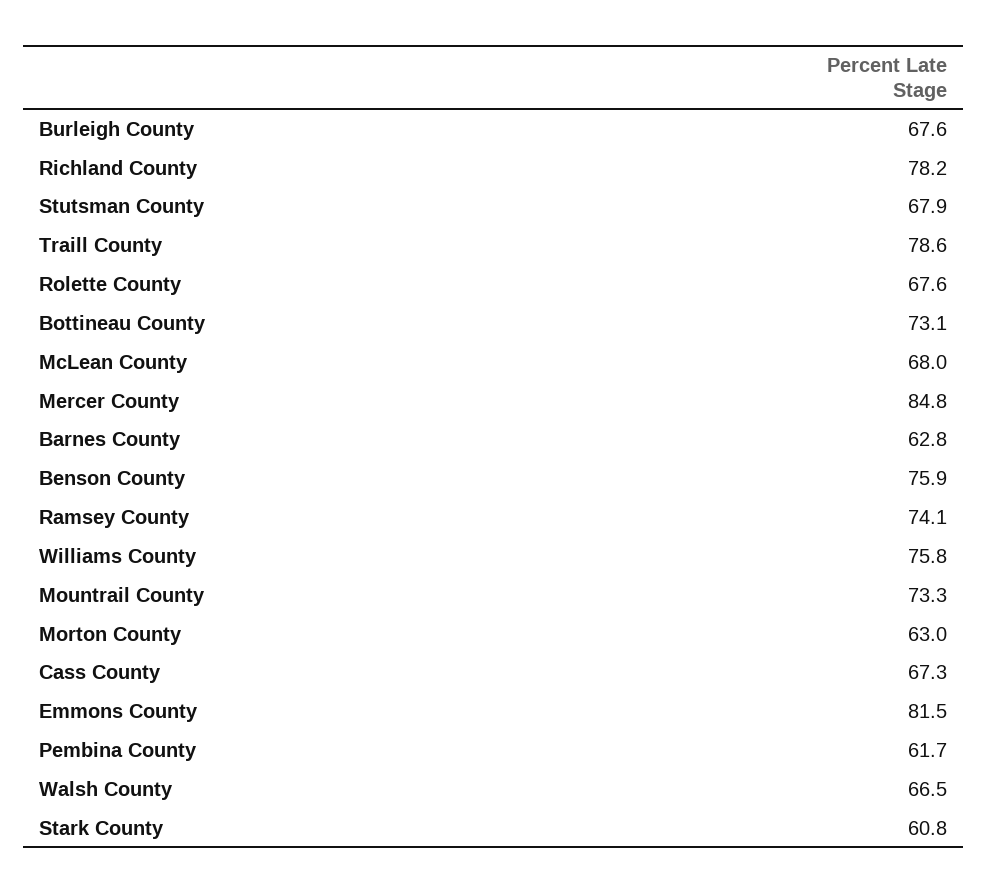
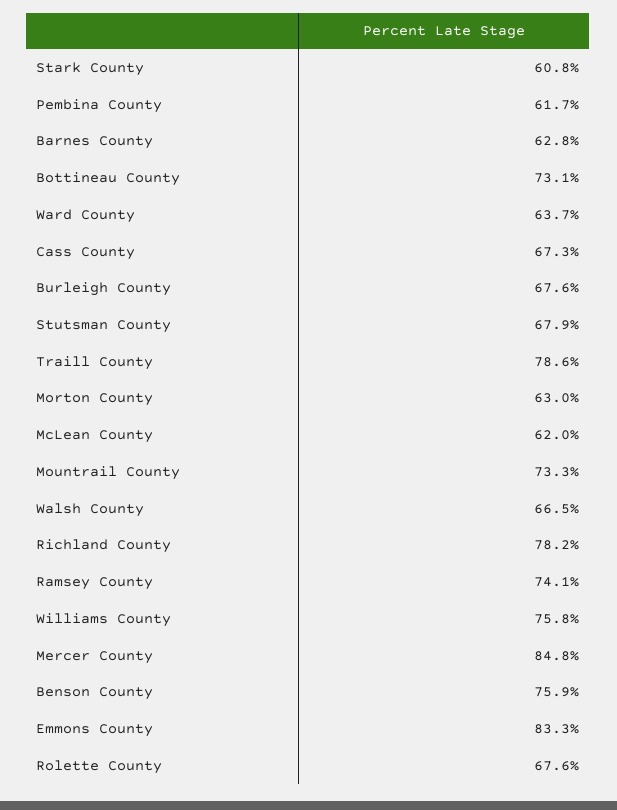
  {
    "Burleigh County": 67.6,
    "Richland County": 78.2,
    "Stutsman County": 67.9,
    "Traill County": 78.6,
    "Rolette County": 67.6,
    "Bottineau County": 73.1,
-   "McLean County": 68,
+   "McLean County": 62,
    "Mercer County": 84.8,
    "Barnes County": 62.8,
    "Benson County": 75.9,
    "Ramsey County": 74.1,
    "Williams County": 75.8,
    "Mountrail County": 73.3,
    "Morton County": 63,
    "Cass County": 67.3,
-   "Emmons County": 81.5,
+   "Emmons County": 83.3,
    "Pembina County": 61.7,
    "Walsh County": 66.5,
-   "Stark County": 60.8
+   "Stark County": 60.8,
+   "Ward County": 63.7
  }

